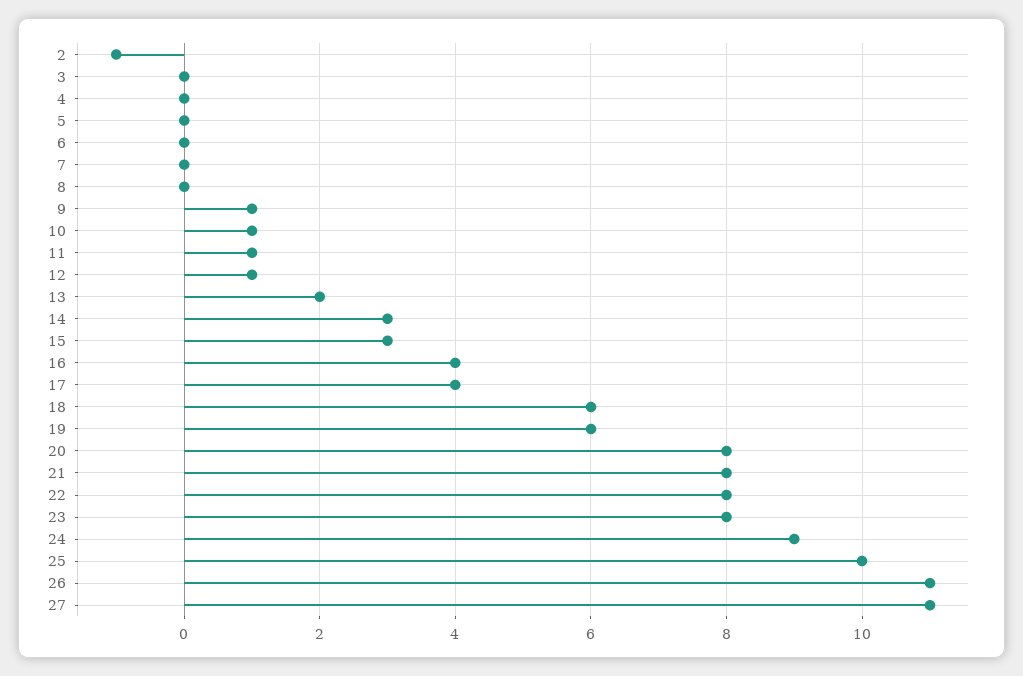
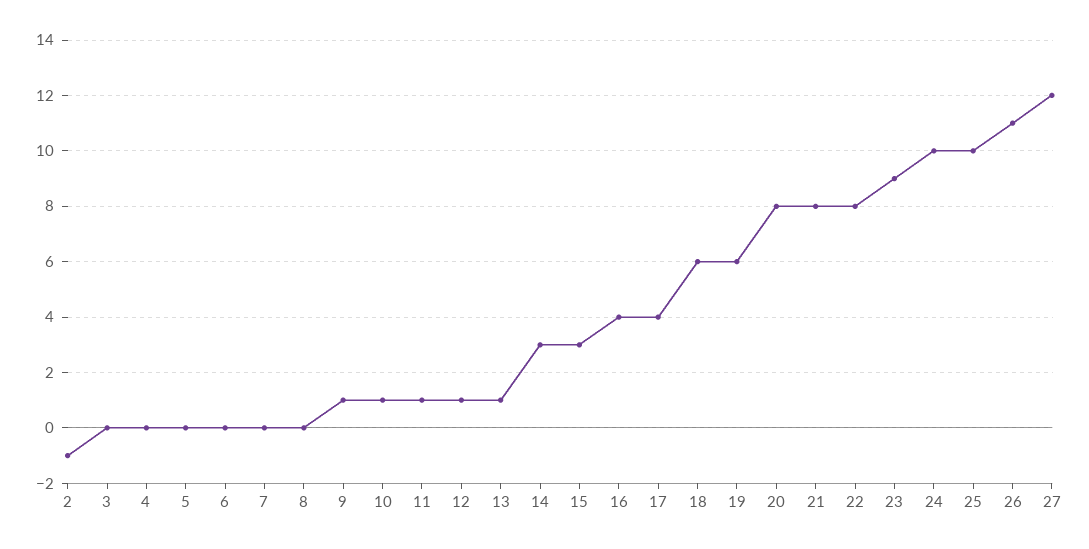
  {
    "2": -1,
    "3": 0,
    "4": 0,
    "5": 0,
    "6": 0,
    "7": 0,
    "8": 0,
    "9": 1,
    "10": 1,
    "11": 1,
    "12": 1,
-   "13": 2,
+   "13": 1,
    "14": 3,
    "15": 3,
    "16": 4,
    "17": 4,
    "18": 6,
    "19": 6,
    "20": 8,
    "21": 8,
    "22": 8,
-   "23": 8,
+   "23": 9,
-   "24": 9,
+   "24": 10,
    "25": 10,
    "26": 11,
-   "27": 11
+   "27": 12
  }

